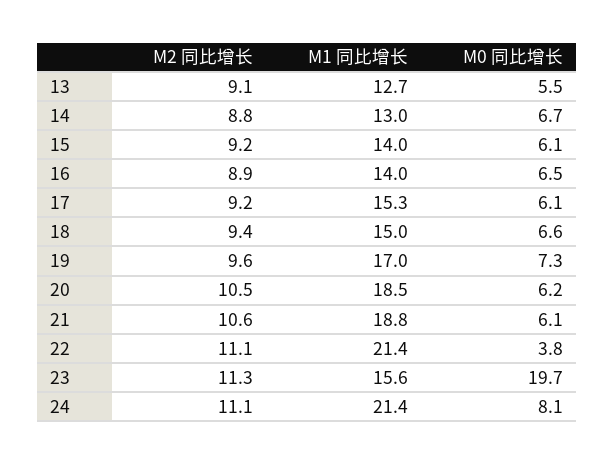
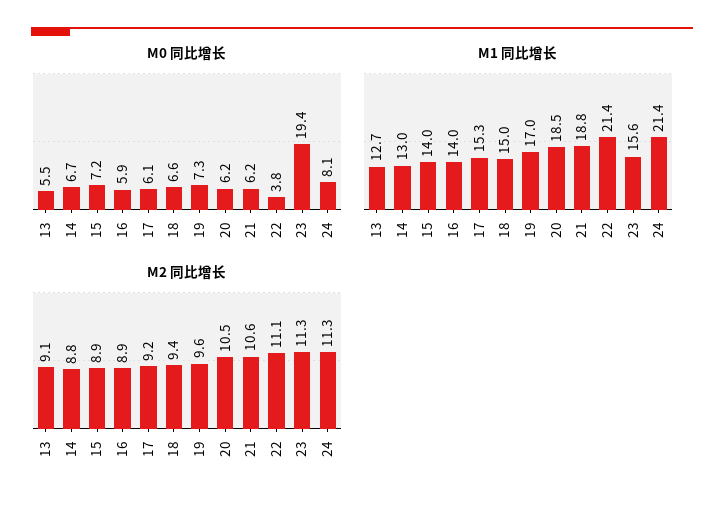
  {
    "M2 同比增长": {
      "13": 9.1,
      "14": 8.8,
-     "15": 9.2,
+     "15": 8.9,
      "16": 8.9,
      "17": 9.2,
      "18": 9.4,
      "19": 9.6,
      "20": 10.5,
      "21": 10.6,
      "22": 11.1,
      "23": 11.3,
-     "24": 11.1
+     "24": 11.3
    },
    "M1 同比增长": {
      "13": 12.7,
      "14": 13,
      "15": 14,
      "16": 14,
      "17": 15.3,
      "18": 15,
      "19": 17,
      "20": 18.5,
      "21": 18.8,
      "22": 21.4,
      "23": 15.6,
      "24": 21.4
    },
    "M0 同比增长": {
      "13": 5.5,
      "14": 6.7,
-     "15": 6.1,
+     "15": 7.2,
-     "16": 6.5,
+     "16": 5.9,
      "17": 6.1,
      "18": 6.6,
      "19": 7.3,
      "20": 6.2,
-     "21": 6.1,
+     "21": 6.2,
      "22": 3.8,
-     "23": 19.7,
+     "23": 19.4,
      "24": 8.1
    }
  }

